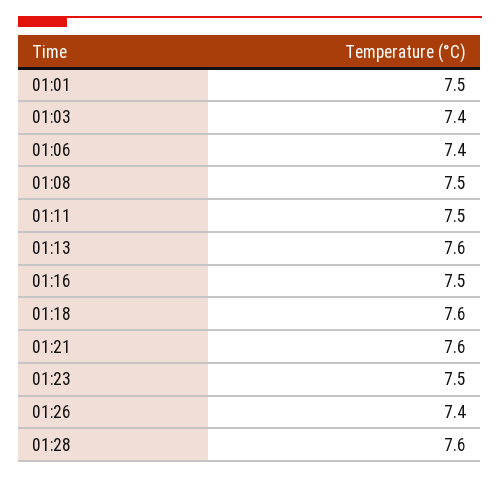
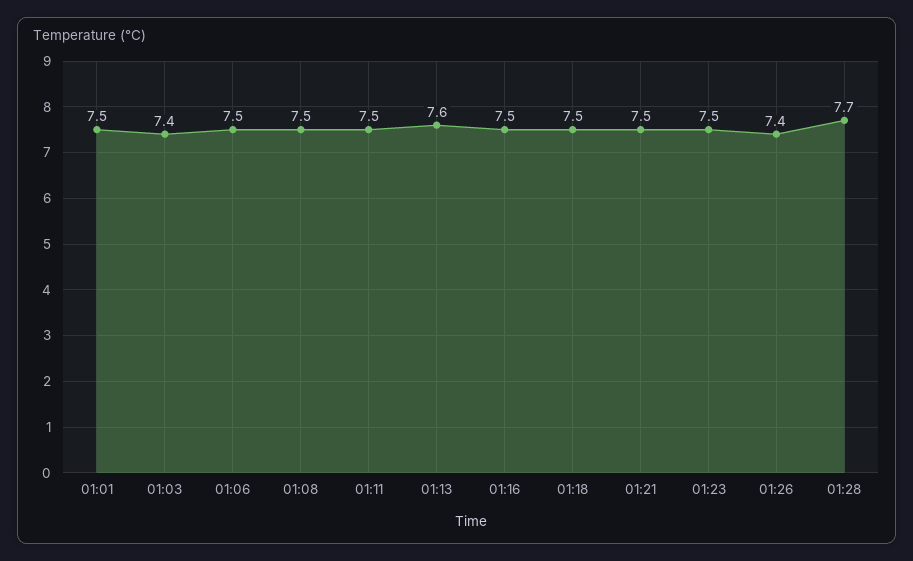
  {
    "01:01": 7.5,
    "01:03": 7.4,
-   "01:06": 7.4,
+   "01:06": 7.5,
    "01:08": 7.5,
    "01:11": 7.5,
    "01:13": 7.6,
    "01:16": 7.5,
-   "01:18": 7.6,
+   "01:18": 7.5,
-   "01:21": 7.6,
+   "01:21": 7.5,
    "01:23": 7.5,
    "01:26": 7.4,
-   "01:28": 7.6
+   "01:28": 7.7
  }

